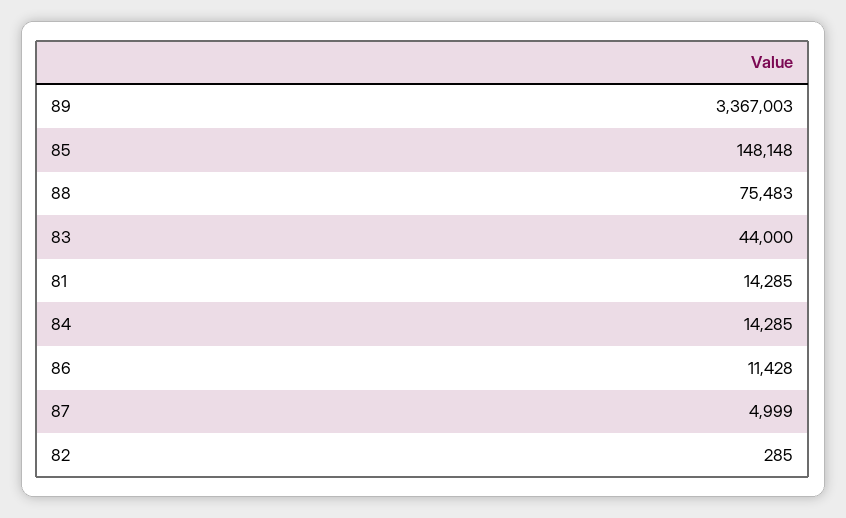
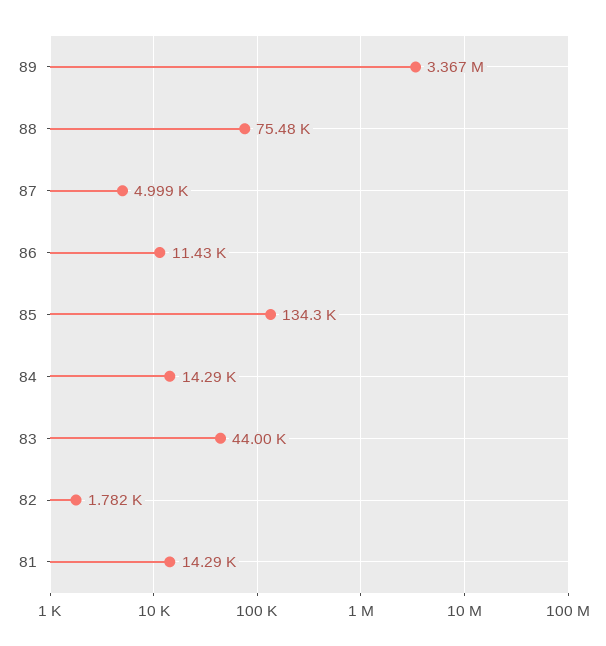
  {
    "89": 3367003,
-   "85": 148148,
+   "85": 134300,
    "88": 75483,
    "83": 44000,
    "81": 14285,
    "84": 14285,
    "86": 11428,
    "87": 4999,
-   "82": 285
+   "82": 1782
  }

